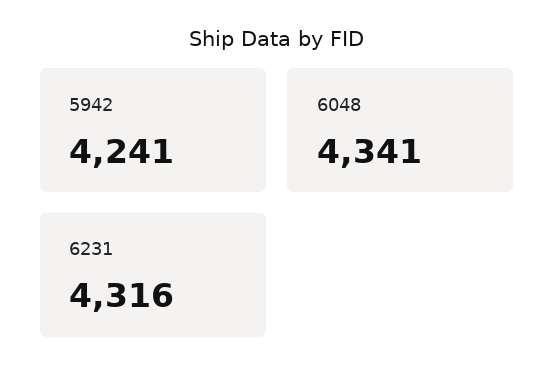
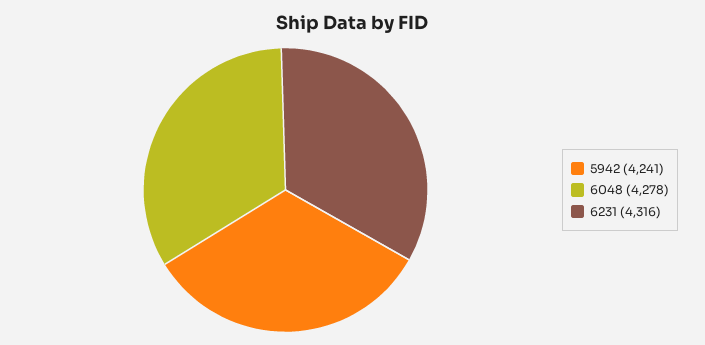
  {
    "5942": 4241,
-   "6048": 4341,
+   "6048": 4278,
    "6231": 4316
  }

